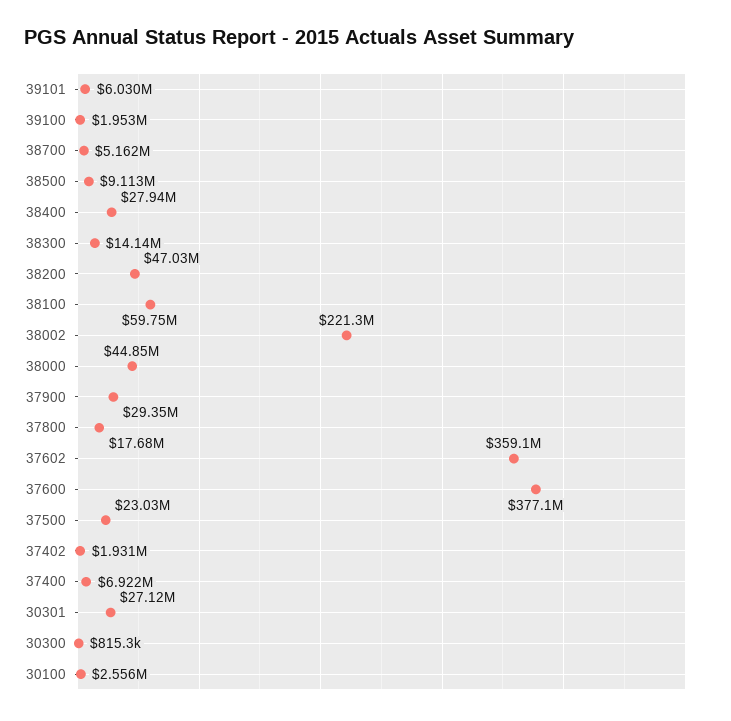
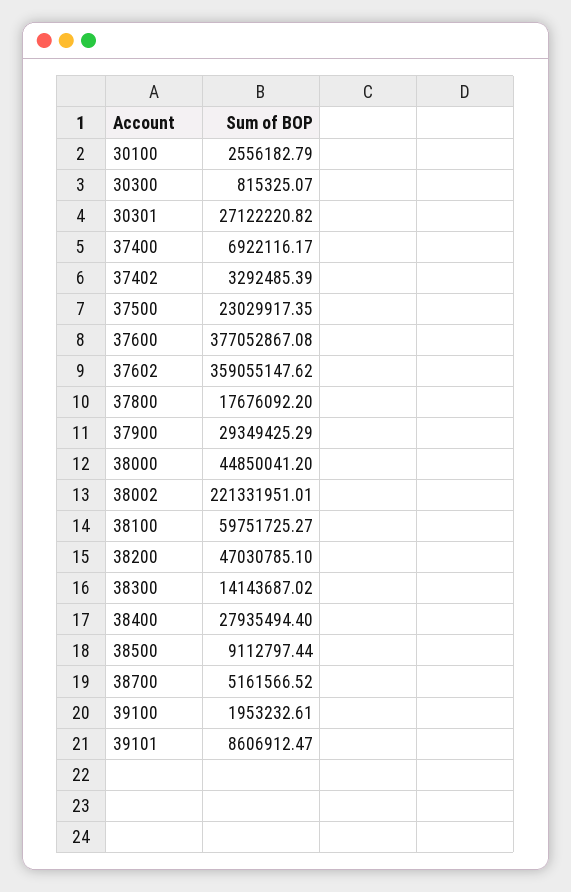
  {
-   "39101": 6030000,
+   "39101": 8606912.47,
    "39100": 1953232.61,
    "38700": 5161566.52,
    "38500": 9112797.44,
    "38400": 27935494.4,
    "38300": 14143687.02,
    "38200": 47030785.1,
    "38100": 59751725.27,
    "38002": 221331951.01,
    "38000": 44850041.2,
    "37900": 29349425.29,
    "37800": 17676092.2,
    "37602": 359055147.62,
    "37600": 377052867.08,
    "37500": 23029917.35,
-   "37402": 1931000,
+   "37402": 3292485.39,
    "37400": 6922116.17,
    "30301": 27122220.82,
    "30300": 815325.07,
    "30100": 2556182.79
  }

